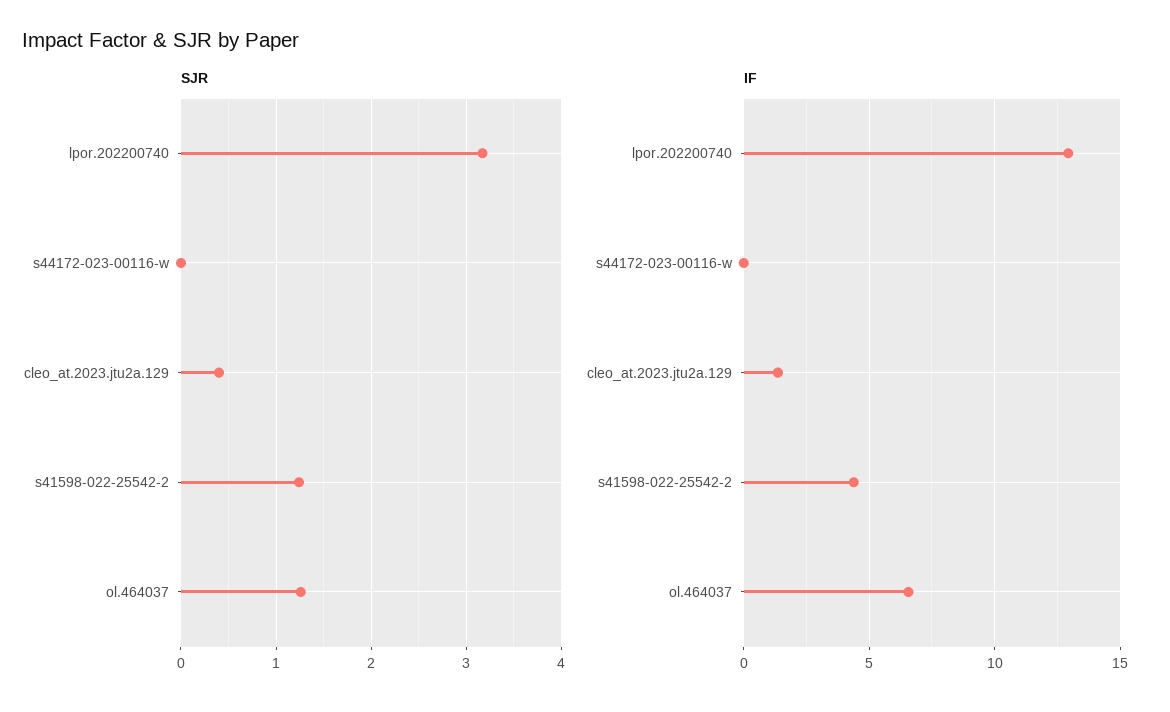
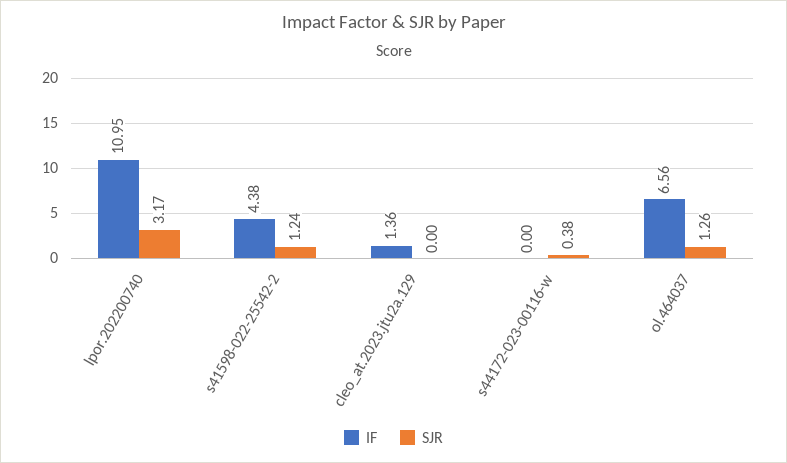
  {
    "SJR": {
      "lpor.202200740": 3.17,
-     "s44172-023-00116-w": 0,
+     "s44172-023-00116-w": 0.38,
-     "cleo_at.2023.jtu2a.129": 0.4,
+     "cleo_at.2023.jtu2a.129": 0,
      "s41598-022-25542-2": 1.24,
      "ol.464037": 1.26
    },
    "IF": {
-     "lpor.202200740": 13,
+     "lpor.202200740": 10.95,
      "s44172-023-00116-w": 0,
      "cleo_at.2023.jtu2a.129": 1.36,
      "s41598-022-25542-2": 4.38,
      "ol.464037": 6.56
    }
  }

